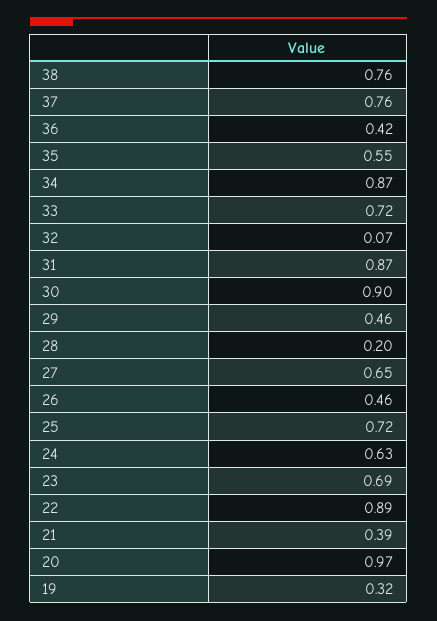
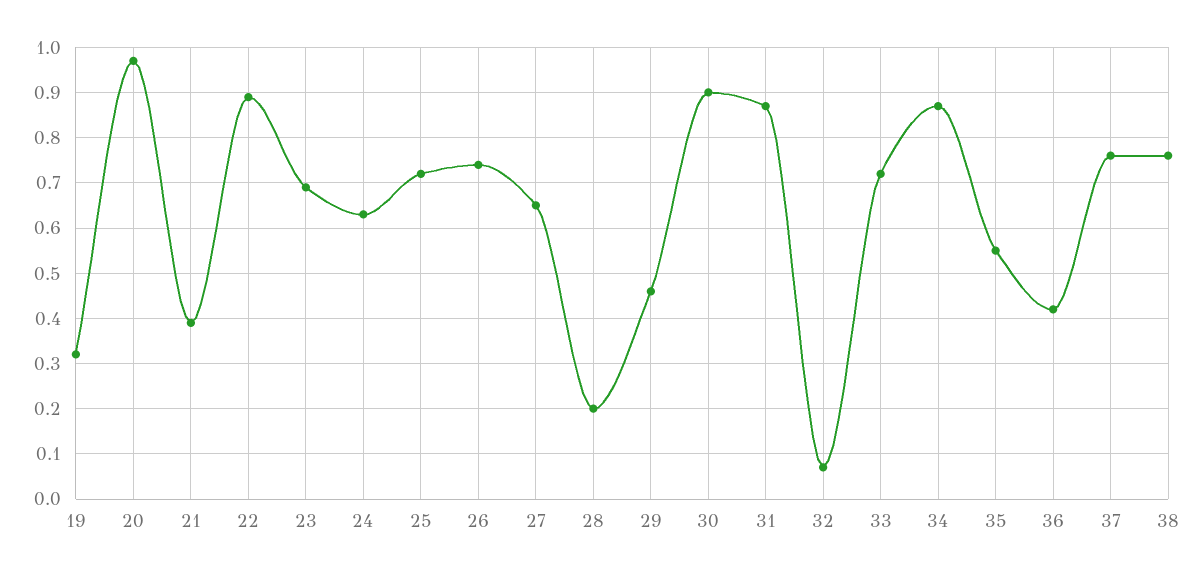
  {
    "38": 0.76,
    "37": 0.76,
    "36": 0.42,
    "35": 0.55,
    "34": 0.87,
    "33": 0.72,
    "32": 0.07,
    "31": 0.87,
    "30": 0.9,
    "29": 0.46,
    "28": 0.2,
    "27": 0.65,
-   "26": 0.46,
+   "26": 0.75,
    "25": 0.72,
    "24": 0.63,
    "23": 0.69,
    "22": 0.89,
    "21": 0.39,
    "20": 0.97,
    "19": 0.32
  }

